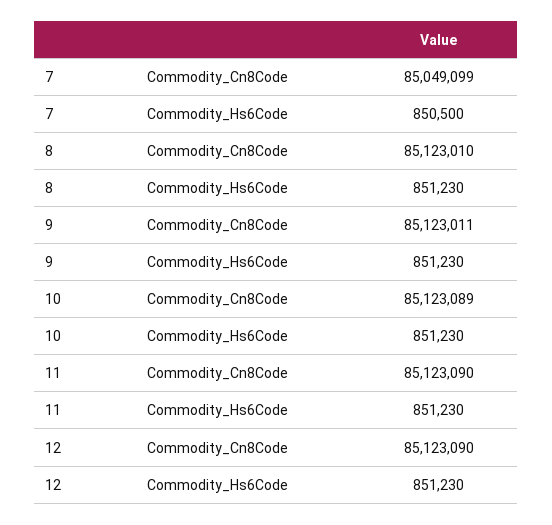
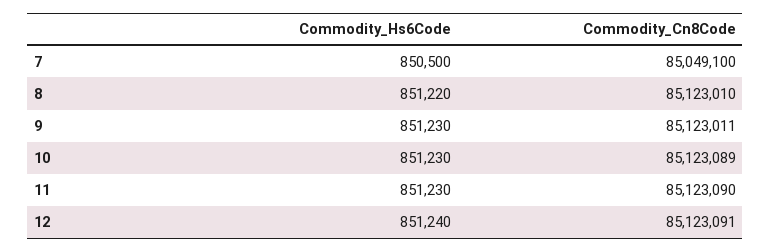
  {
    "7": {
-     "Commodity_Cn8Code": 85049099,
+     "Commodity_Cn8Code": 85049100,
      "Commodity_Hs6Code": 850500
    },
    "8": {
      "Commodity_Cn8Code": 85123010,
-     "Commodity_Hs6Code": 851230
+     "Commodity_Hs6Code": 851220
    },
    "9": {
      "Commodity_Cn8Code": 85123011,
      "Commodity_Hs6Code": 851230
    },
    "10": {
      "Commodity_Cn8Code": 85123089,
      "Commodity_Hs6Code": 851230
    },
    "11": {
      "Commodity_Cn8Code": 85123090,
      "Commodity_Hs6Code": 851230
    },
    "12": {
-     "Commodity_Cn8Code": 85123090,
+     "Commodity_Cn8Code": 85123091,
-     "Commodity_Hs6Code": 851230
+     "Commodity_Hs6Code": 851240
    }
  }

